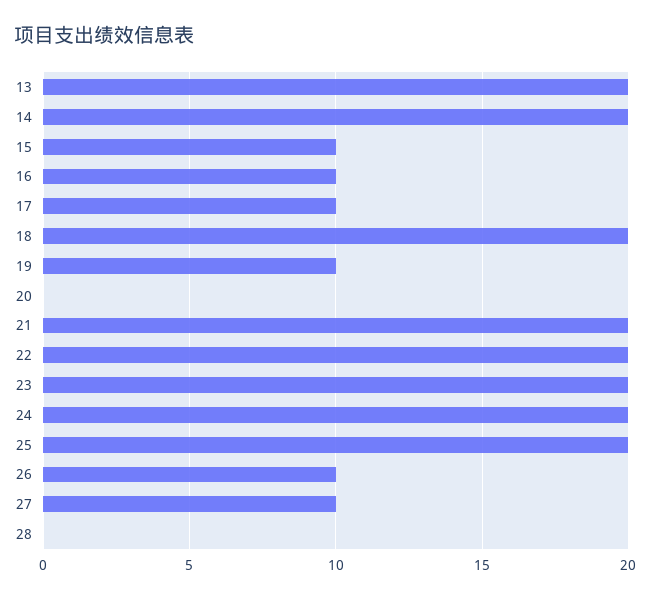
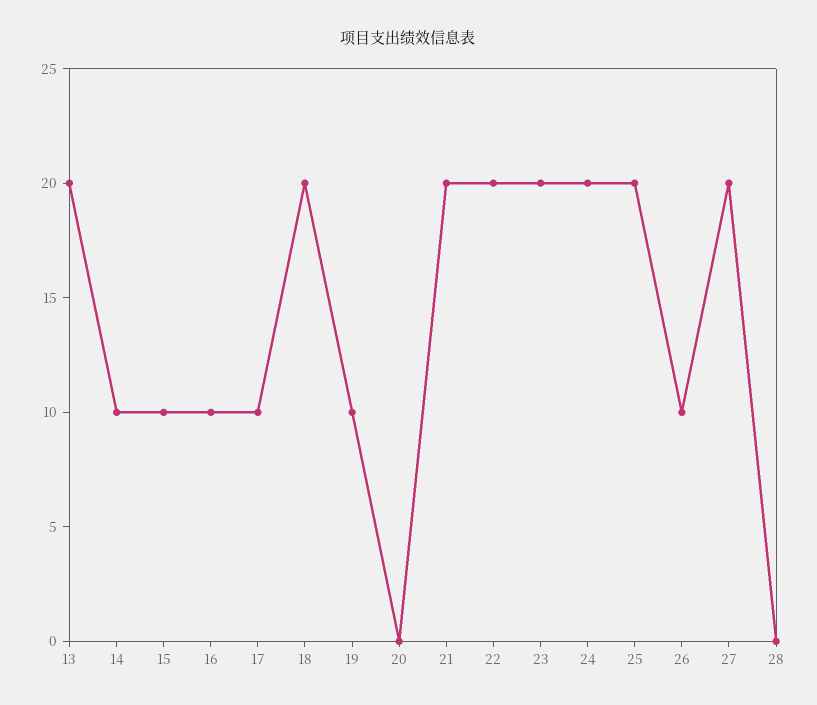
  {
    "13": 20,
-   "14": 20,
+   "14": 10,
    "15": 10,
    "16": 10,
    "17": 10,
    "18": 20,
    "19": 10,
    "20": 0,
    "21": 20,
    "22": 20,
    "23": 20,
    "24": 20,
    "25": 20,
    "26": 10,
-   "27": 10,
+   "27": 20,
    "28": 0
  }

